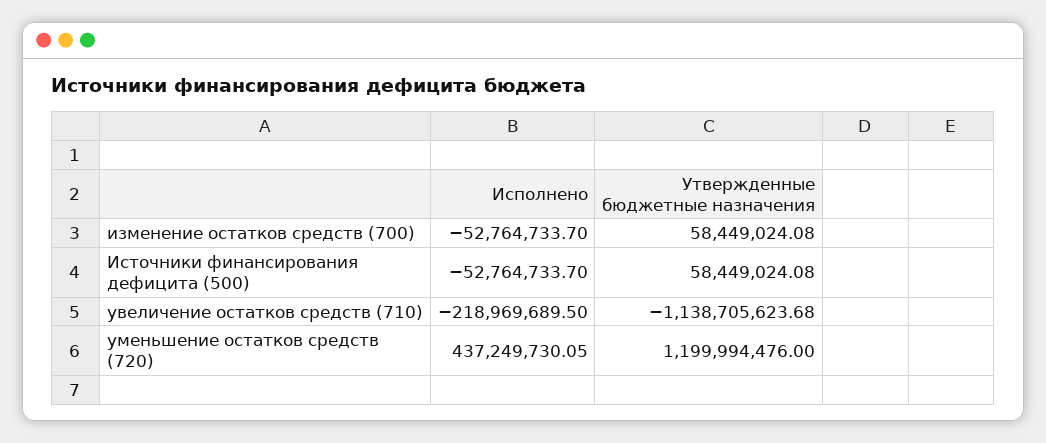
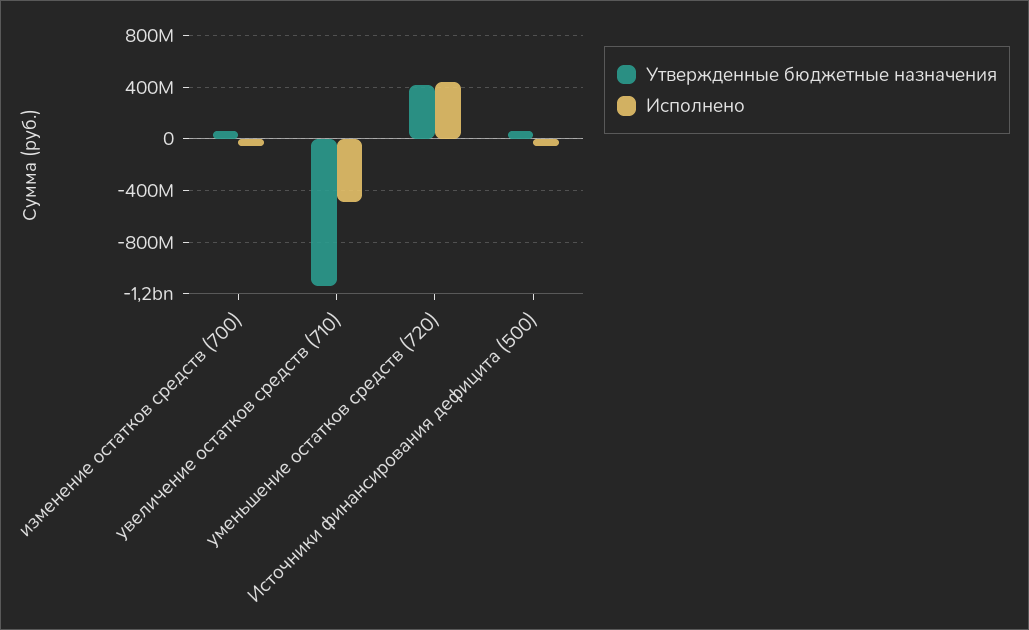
  {
    "Исполнено": {
      "изменение остатков средств (700)": -52764733.7,
      "Источники финансирования дефицита (500)": -52764733.7,
-     "увеличение остатков средств (710)": -218969689.5,
+     "увеличение остатков средств (710)": -500000000,
      "уменьшение остатков средств (720)": 437249730.05
    },
    "Утвержденные бюджетные назначения": {
      "изменение остатков средств (700)": 58449024.08,
      "Источники финансирования дефицита (500)": 58449024.08,
      "увеличение остатков средств (710)": -1138705623.68,
-     "уменьшение остатков средств (720)": 1199994476
+     "уменьшение остатков средств (720)": 400000000
    }
  }

